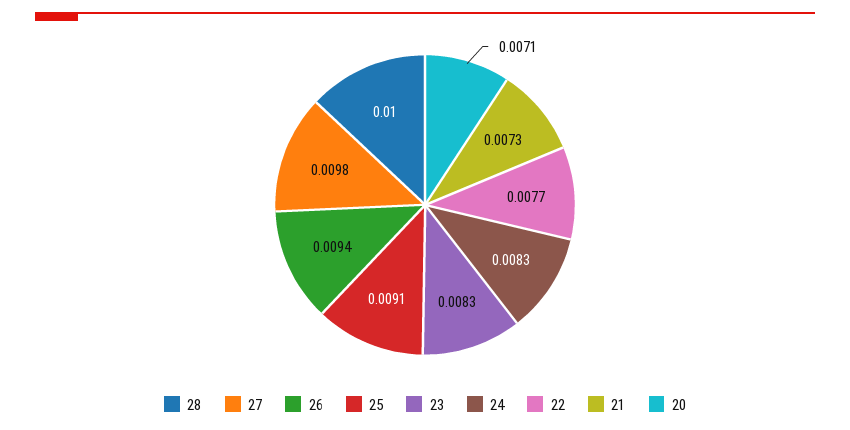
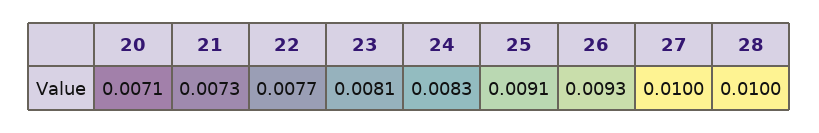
  {
    "28": 0.01,
-   "27": 0.0098,
+   "27": 0.01,
-   "26": 0.0094,
+   "26": 0.0093,
    "25": 0.0091,
-   "23": 0.0083,
+   "23": 0.0081,
    "24": 0.0083,
    "22": 0.0077,
    "21": 0.0073,
    "20": 0.0071
  }

